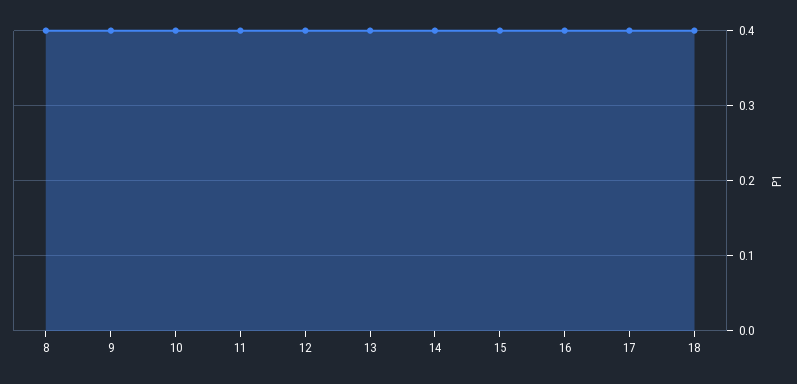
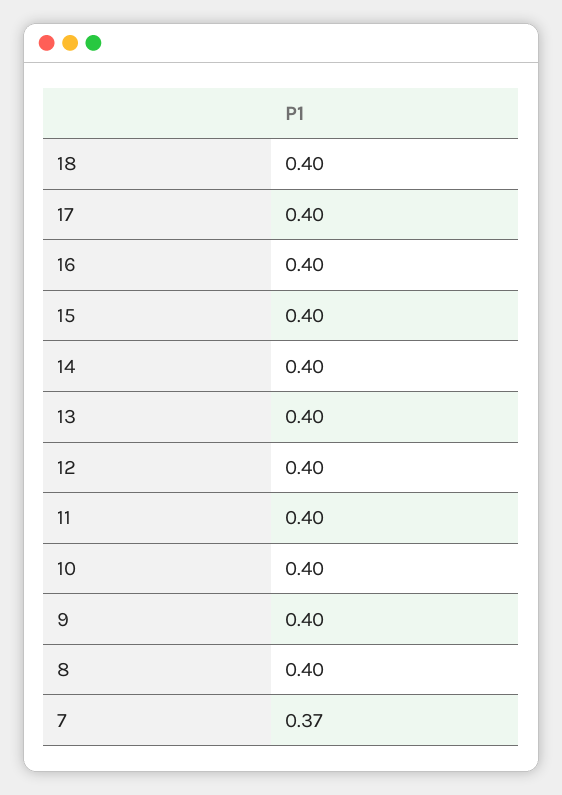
  {
    "8": 0.4,
    "9": 0.4,
    "10": 0.4,
    "11": 0.4,
    "12": 0.4,
    "13": 0.4,
    "14": 0.4,
    "15": 0.4,
    "16": 0.4,
    "17": 0.4,
-   "18": 0.4
+   "18": 0.4,
+   "7": 0.37
  }

